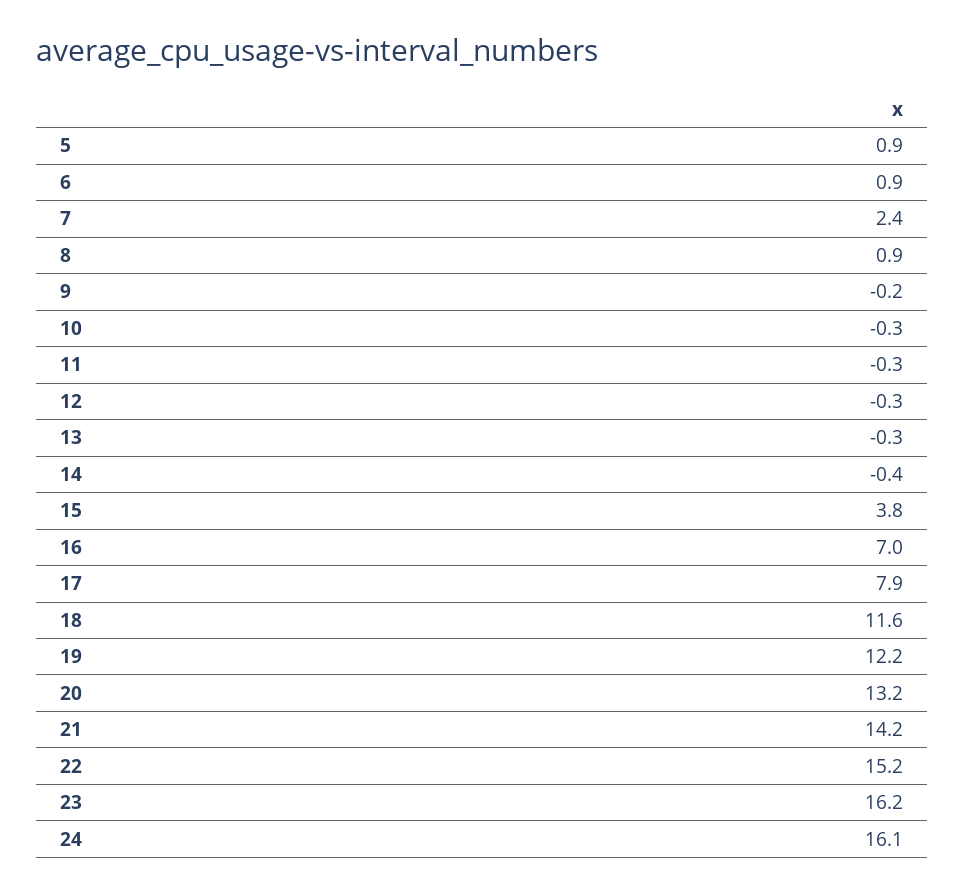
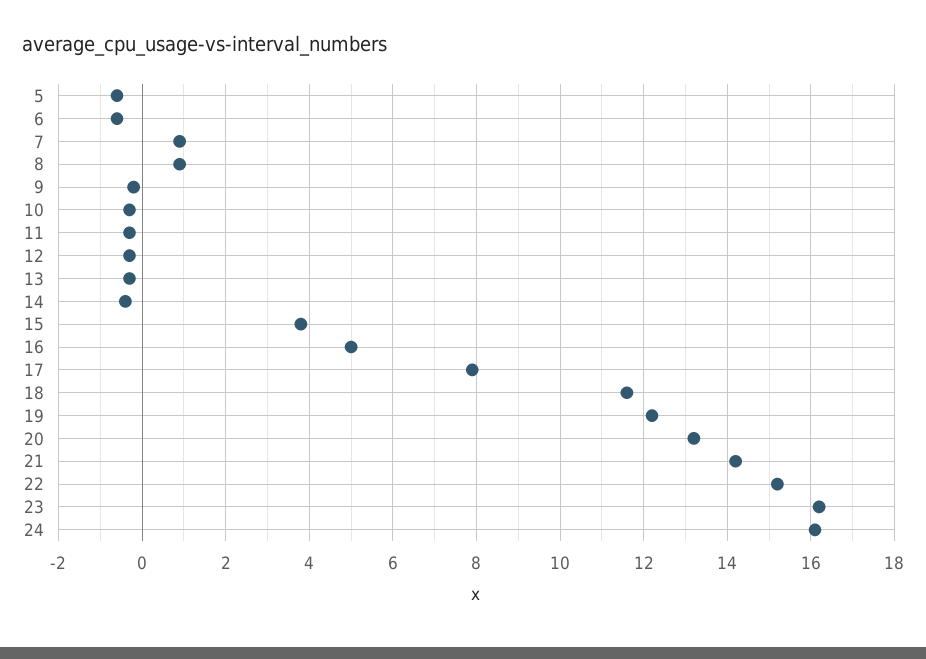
  {
-   "5": 0.9,
+   "5": -0.5,
-   "6": 0.9,
+   "6": -0.5,
-   "7": 2.4,
+   "7": 1,
    "8": 0.9,
    "9": -0.2,
    "10": -0.3,
    "11": -0.3,
    "12": -0.3,
    "13": -0.3,
    "14": -0.4,
    "15": 3.8,
-   "16": 7,
+   "16": 5,
    "17": 7.9,
    "18": 11.6,
    "19": 12.2,
    "20": 13.2,
    "21": 14.2,
    "22": 15.2,
    "23": 16.2,
    "24": 16.1
  }

